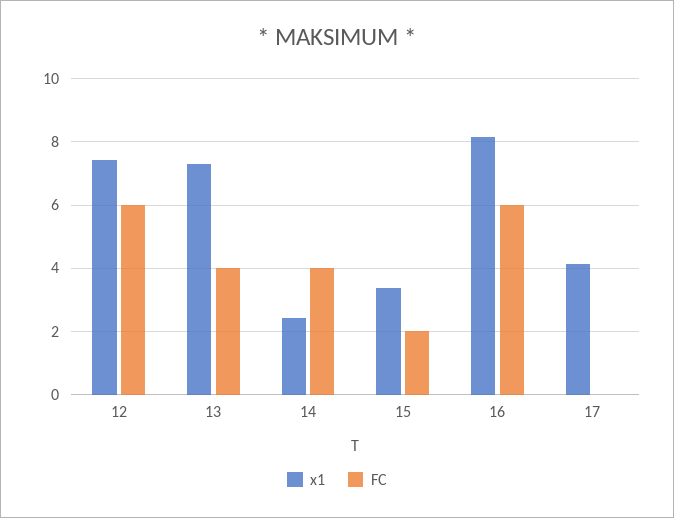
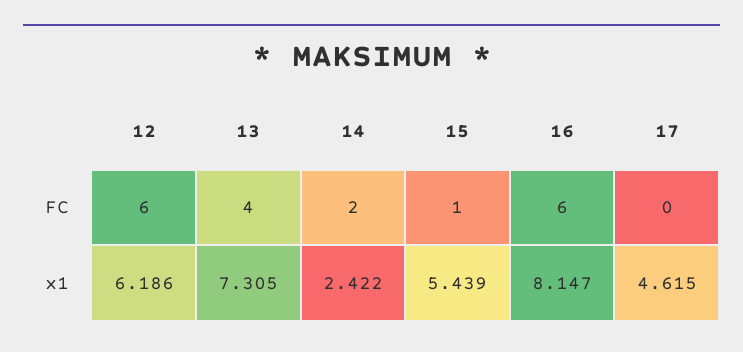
  {
    "x1": {
-     "12": 7.4,
+     "12": 6.186,
      "13": 7.305,
      "14": 2.422,
-     "15": 3.4,
+     "15": 5.439,
      "16": 8.147,
-     "17": 4.2
+     "17": 4.615
    },
    "FC": {
      "12": 6,
      "13": 4,
-     "14": 4,
+     "14": 2,
-     "15": 2,
+     "15": 1,
      "16": 6,
      "17": 0
    }
  }

